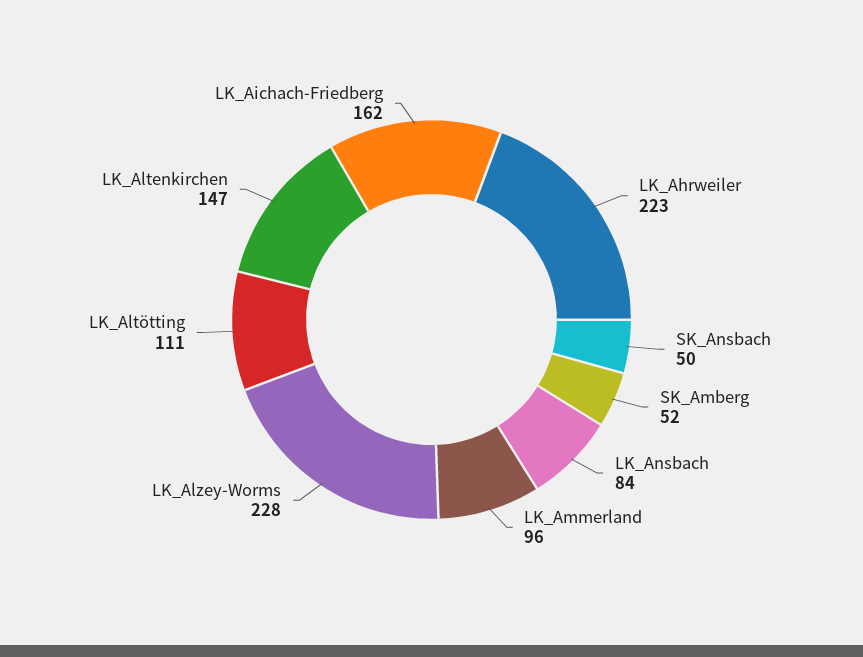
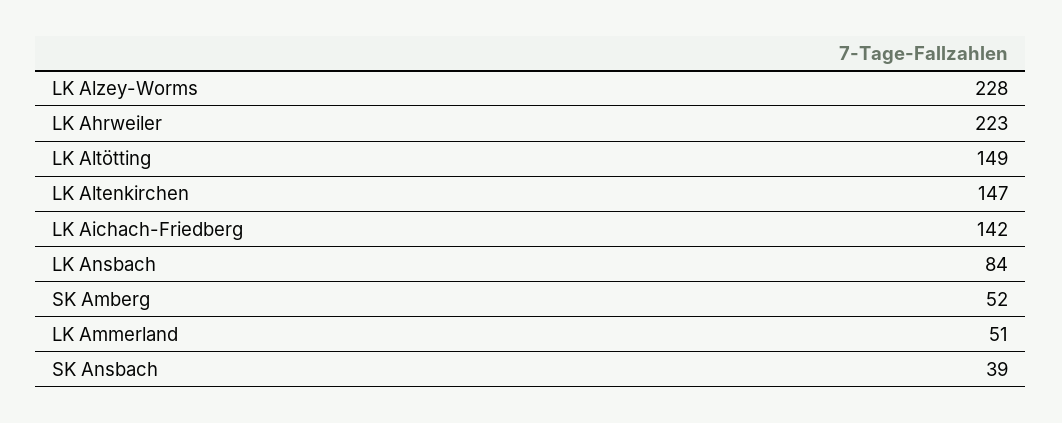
  {
    "LK_Ahrweiler": 223,
-   "SK_Ansbach": 50,
+   "SK_Ansbach": 39,
    "SK_Amberg": 52,
    "LK_Ansbach": 84,
-   "LK_Ammerland": 96,
+   "LK_Ammerland": 51,
    "LK_Alzey-Worms": 228,
-   "LK_Altötting": 111,
+   "LK_Altötting": 149,
    "LK_Altenkirchen": 147,
-   "LK_Aichach-Friedberg": 162
+   "LK_Aichach-Friedberg": 142
  }

